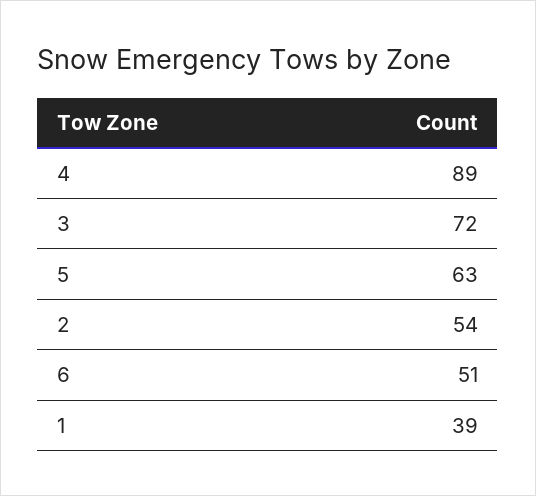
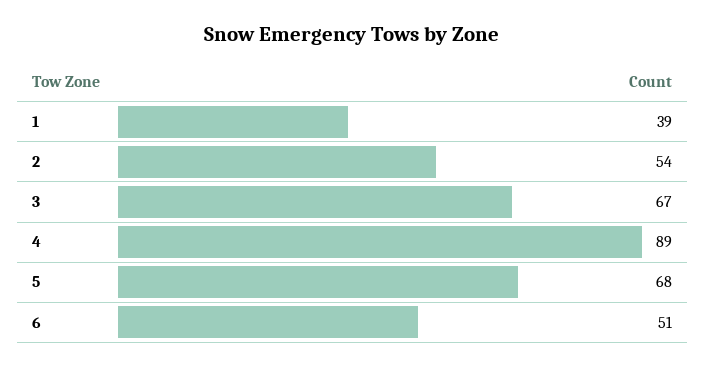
  {
    "4": 89,
-   "3": 72,
+   "3": 67,
-   "5": 63,
+   "5": 68,
    "2": 54,
    "6": 51,
    "1": 39
  }

